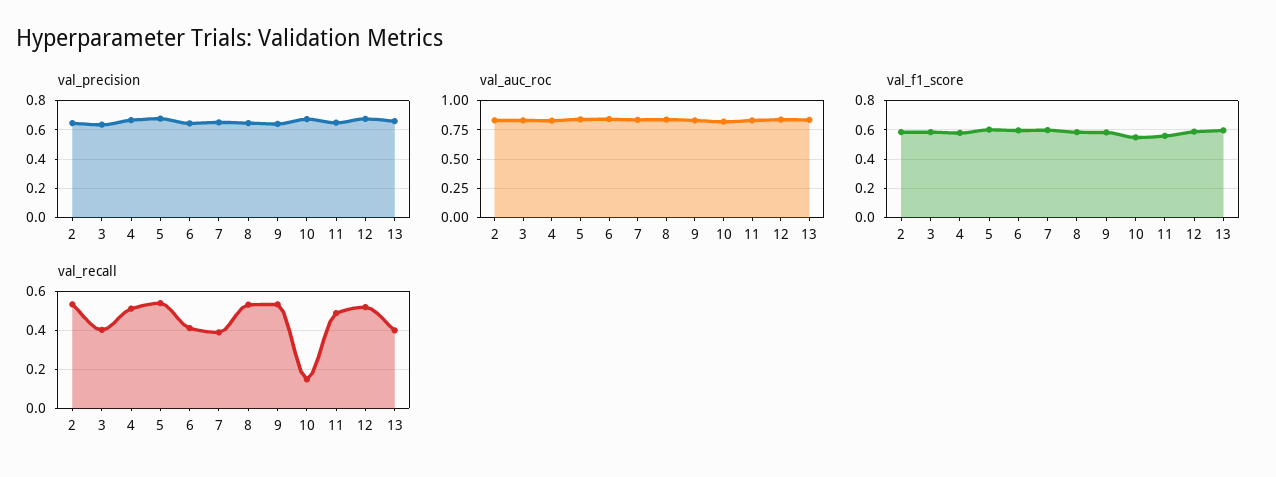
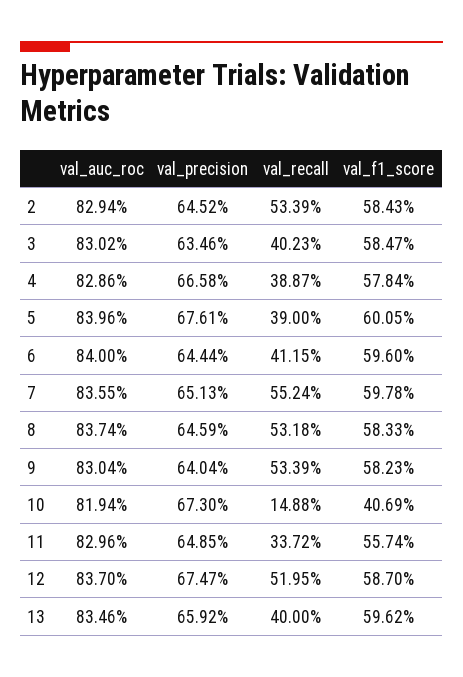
  {
    "val_precision": {
      "2": 0.6452,
      "3": 0.6346,
      "4": 0.6658,
      "5": 0.6761,
      "6": 0.6444,
      "7": 0.6513,
      "8": 0.6459,
      "9": 0.6404,
      "10": 0.673,
      "11": 0.6485,
      "12": 0.6747,
      "13": 0.6592
    },
    "val_auc_roc": {
      "2": 0.8294,
      "3": 0.8302,
      "4": 0.8286,
      "5": 0.8396,
      "6": 0.84,
      "7": 0.8355,
      "8": 0.8374,
      "9": 0.8304,
      "10": 0.8194,
      "11": 0.8296,
      "12": 0.837,
      "13": 0.8346
    },
    "val_f1_score": {
      "2": 0.5843,
      "3": 0.5847,
      "4": 0.5784,
      "5": 0.6005,
      "6": 0.596,
      "7": 0.5978,
      "8": 0.5833,
      "9": 0.5823,
-     "10": 0.55,
+     "10": 0.4069,
      "11": 0.5574,
      "12": 0.587,
      "13": 0.5962
    },
    "val_recall": {
      "2": 0.5339,
      "3": 0.4023,
-     "4": 0.5,
+     "4": 0.3887,
-     "5": 0.55,
+     "5": 0.39,
      "6": 0.4115,
-     "7": 0.4,
+     "7": 0.5524,
      "8": 0.5318,
      "9": 0.5339,
      "10": 0.1488,
-     "11": 0.5,
+     "11": 0.3372,
      "12": 0.5195,
      "13": 0.4
    }
  }

